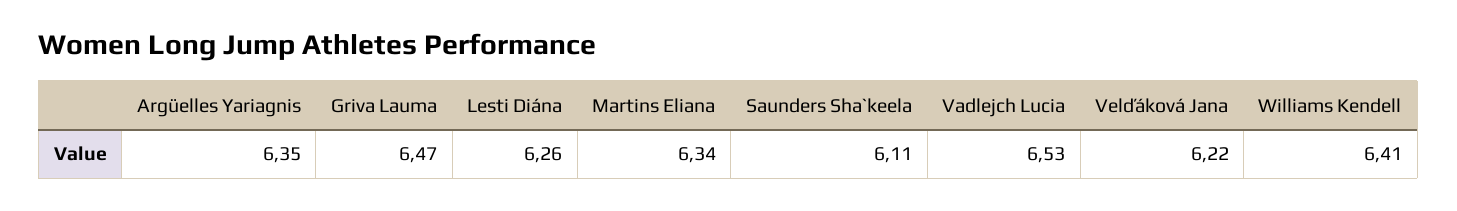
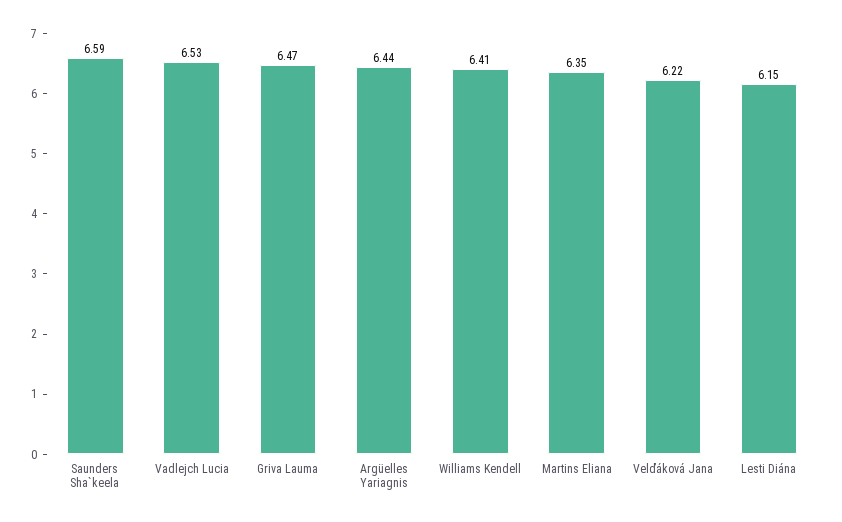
  {
-   "Argüelles Yariagnis": 6.35,
+   "Argüelles Yariagnis": 6.44,
    "Griva Lauma": 6.47,
-   "Lesti Diána": 6.26,
+   "Lesti Diána": 6.15,
-   "Martins Eliana": 6.34,
+   "Martins Eliana": 6.35,
-   "Saunders Sha`keela": 6.11,
+   "Saunders Sha`keela": 6.59,
    "Vadlejch Lucia": 6.53,
    "Velďáková Jana": 6.22,
    "Williams Kendell": 6.41
  }

